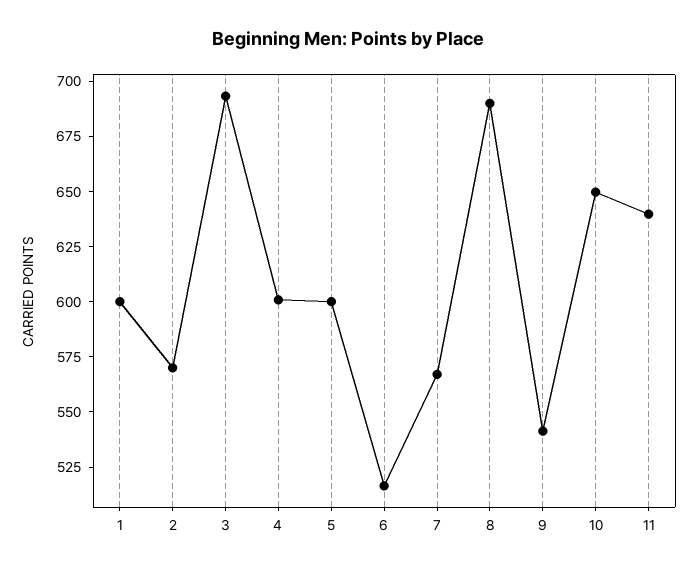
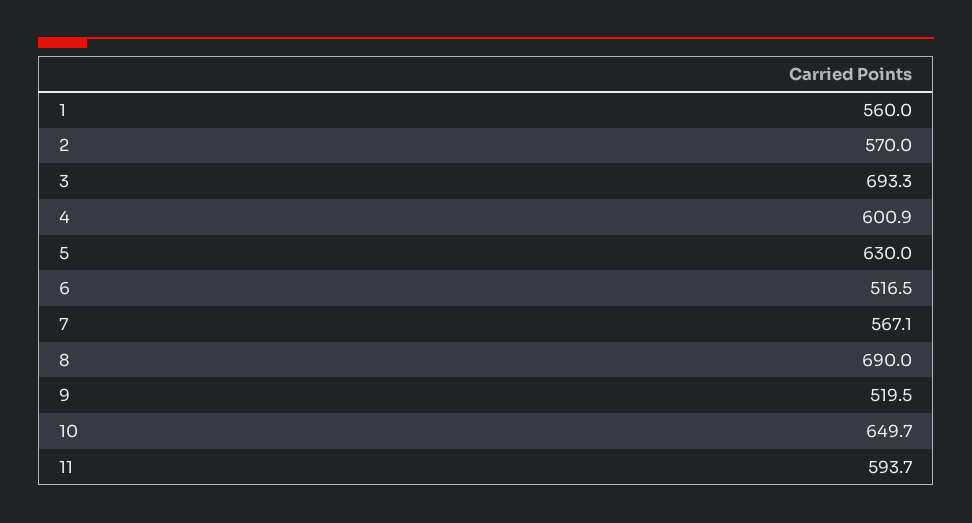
  {
-   "1": 600,
+   "1": 560,
    "2": 570,
    "3": 693.3,
    "4": 600.9,
-   "5": 600,
+   "5": 630,
    "6": 516.5,
    "7": 567.1,
    "8": 690,
-   "9": 540,
+   "9": 519.5,
    "10": 649.7,
-   "11": 640
+   "11": 593.7
  }

